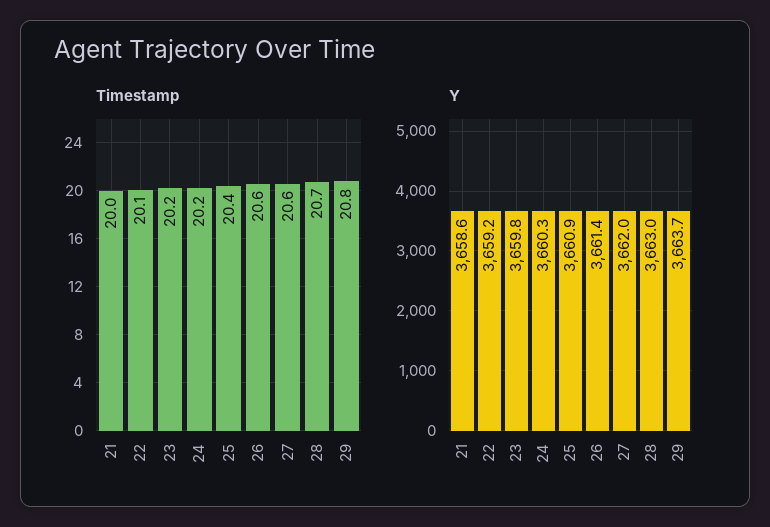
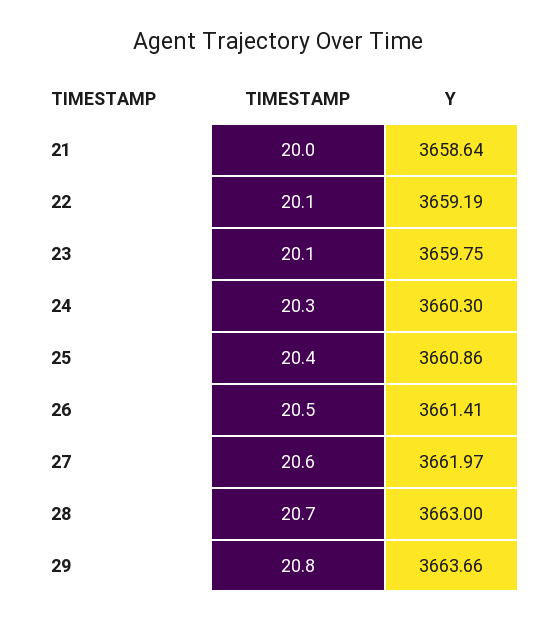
  {
    "Timestamp": {
      "21": 20,
      "22": 20.1,
-     "23": 20.2,
+     "23": 20.1,
-     "24": 20.2,
+     "24": 20.3,
      "25": 20.4,
-     "26": 20.6,
+     "26": 20.5,
      "27": 20.6,
      "28": 20.7,
      "29": 20.8
    },
    "Y": {
      "21": 3658.64,
      "22": 3659.19,
      "23": 3659.75,
      "24": 3660.3,
      "25": 3660.86,
      "26": 3661.41,
      "27": 3661.97,
      "28": 3663,
      "29": 3663.66
    }
  }

